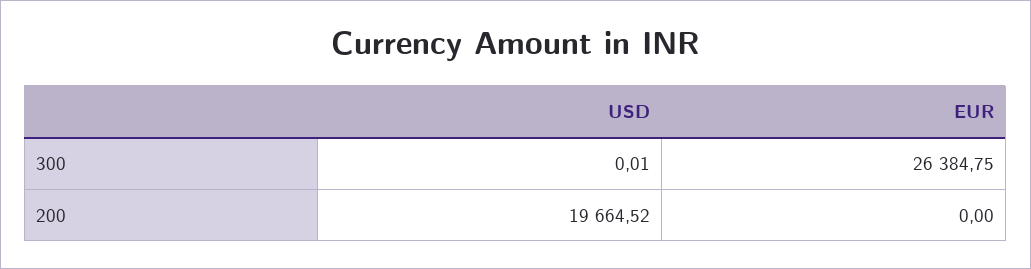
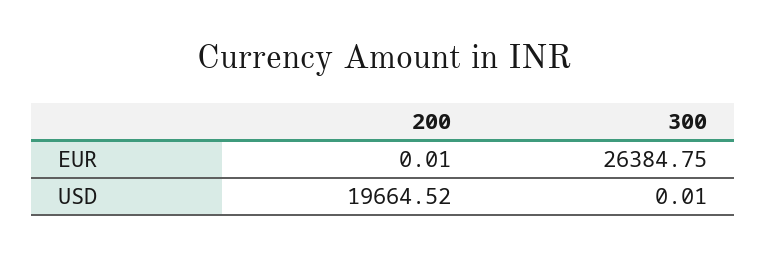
  {
    "USD": {
      "300": 0.01,
      "200": 19664.52
    },
    "EUR": {
      "300": 26384.75,
-     "200": 0
+     "200": 0.01
    }
  }

